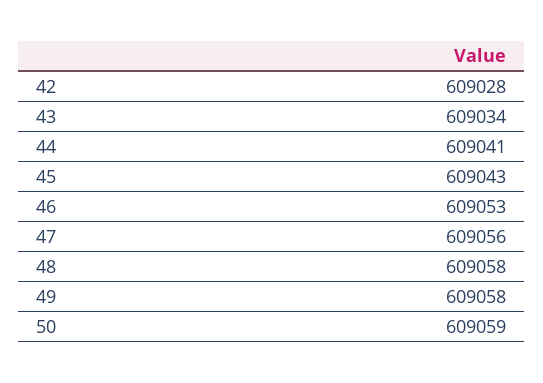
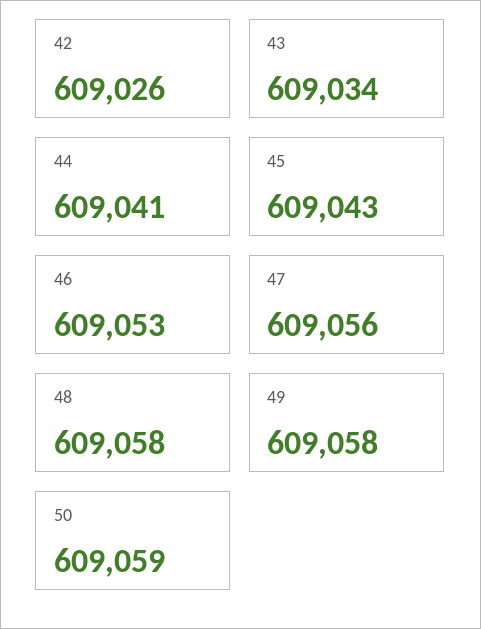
  {
-   "42": 609028,
+   "42": 609026,
    "43": 609034,
    "44": 609041,
    "45": 609043,
    "46": 609053,
    "47": 609056,
    "48": 609058,
    "49": 609058,
    "50": 609059
  }

